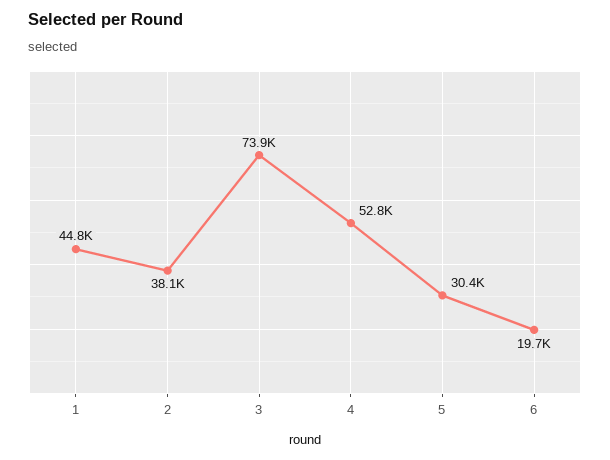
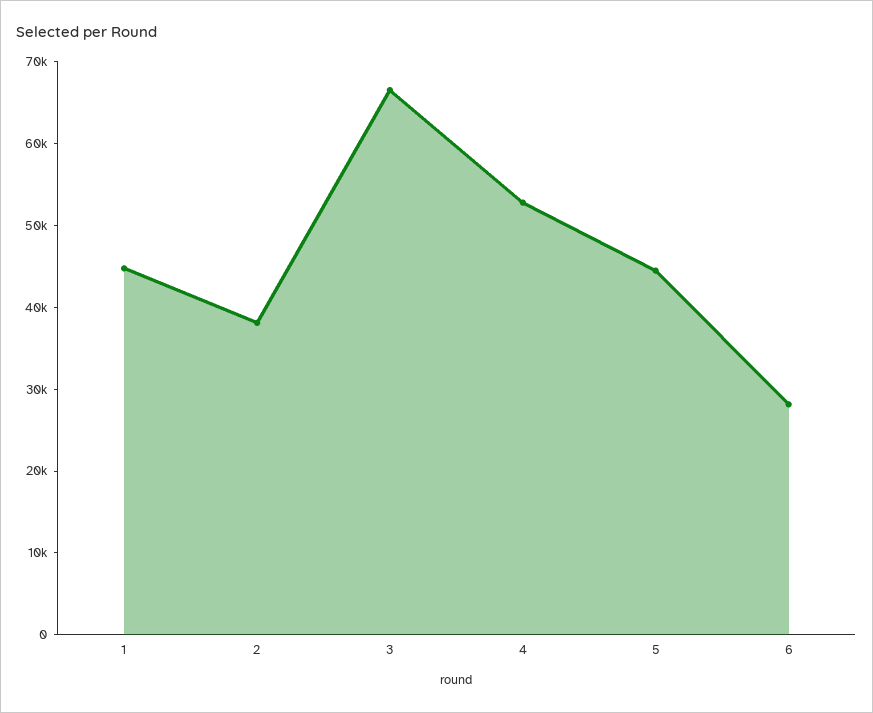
  {
    "1": 44800,
    "2": 38100,
-   "3": 73900,
+   "3": 66000,
    "4": 52800,
-   "5": 30400,
+   "5": 44000,
-   "6": 19700
+   "6": 28000
  }

